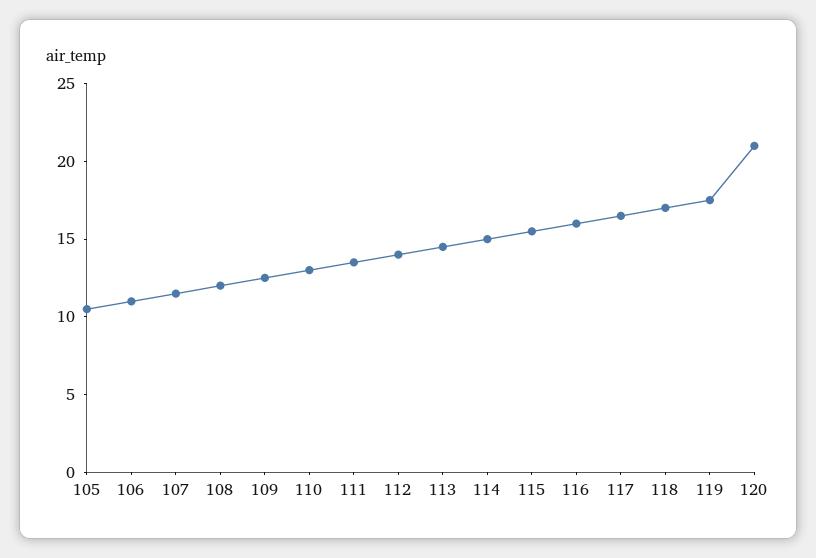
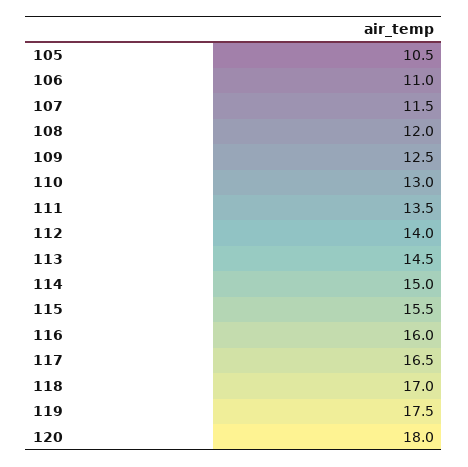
  {
    "105": 10.5,
    "106": 11,
    "107": 11.5,
    "108": 12,
    "109": 12.5,
    "110": 13,
    "111": 13.5,
    "112": 14,
    "113": 14.5,
    "114": 15,
    "115": 15.5,
    "116": 16,
    "117": 16.5,
    "118": 17,
    "119": 17.5,
-   "120": 21
+   "120": 18
  }

